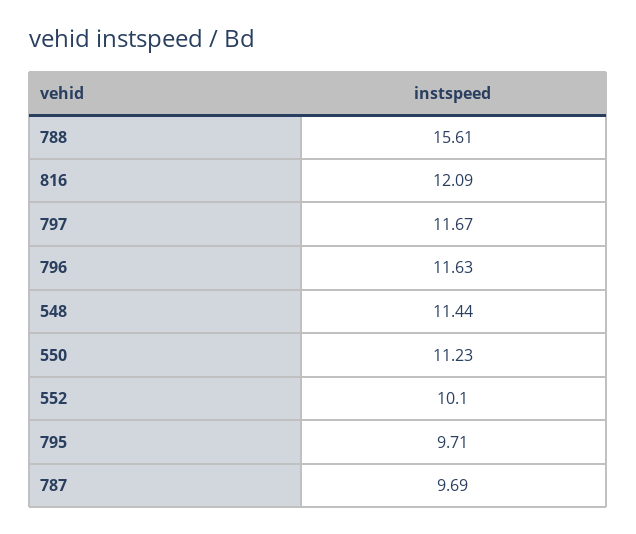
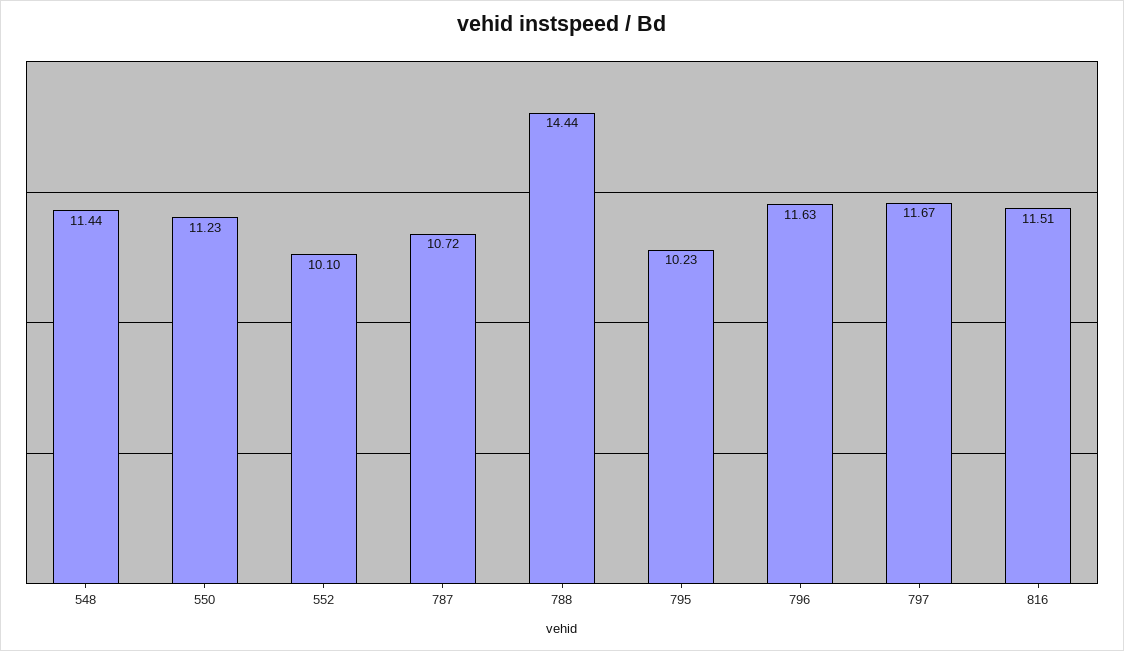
  {
-   "788": 15.61,
+   "788": 14.44,
-   "816": 12.09,
+   "816": 11.51,
    "797": 11.67,
    "796": 11.63,
    "548": 11.44,
    "550": 11.23,
    "552": 10.1,
-   "795": 9.71,
+   "795": 10.23,
-   "787": 9.69
+   "787": 10.72
  }

